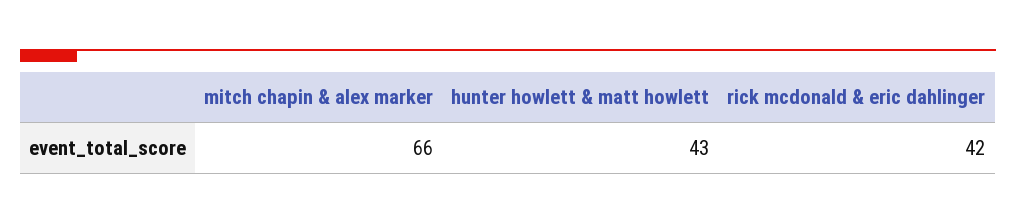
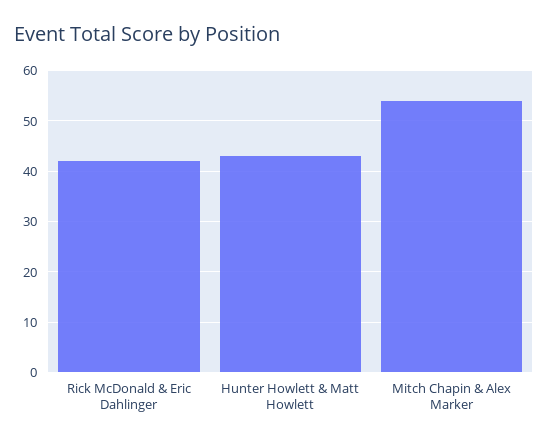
  {
-   "mitch chapin & alex marker": 66,
+   "mitch chapin & alex marker": 55,
    "hunter howlett & matt howlett": 43,
    "rick mcdonald & eric dahlinger": 42
  }

